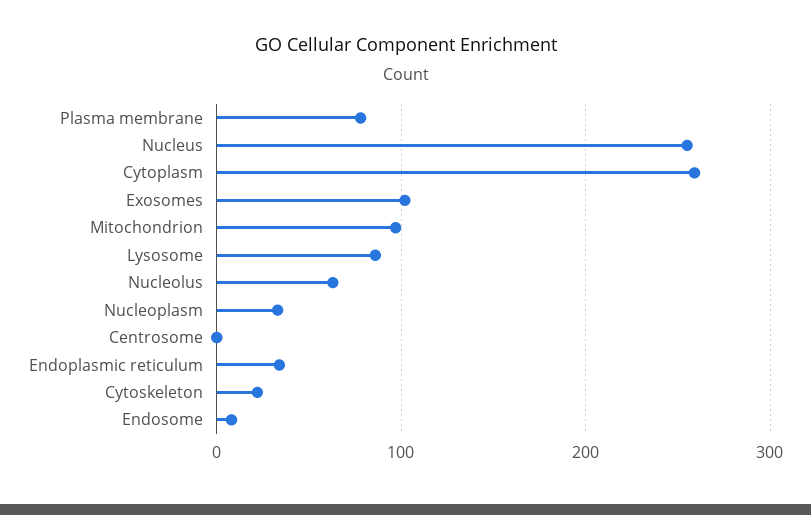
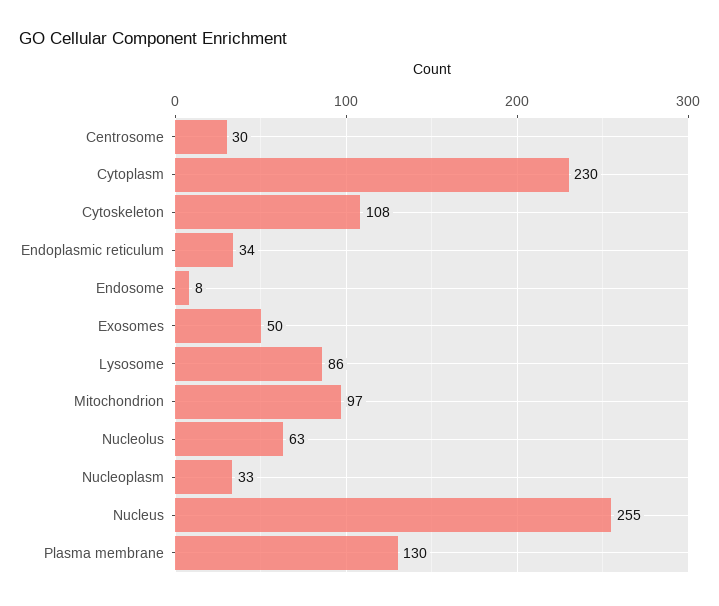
  {
-   "Plasma membrane": 80,
+   "Plasma membrane": 130,
    "Nucleus": 255,
-   "Cytoplasm": 260,
+   "Cytoplasm": 230,
-   "Exosomes": 100,
+   "Exosomes": 50,
    "Mitochondrion": 97,
    "Lysosome": 86,
    "Nucleolus": 63,
    "Nucleoplasm": 33,
-   "Centrosome": 0,
+   "Centrosome": 30,
    "Endoplasmic reticulum": 34,
-   "Cytoskeleton": 20,
+   "Cytoskeleton": 108,
    "Endosome": 8
  }

